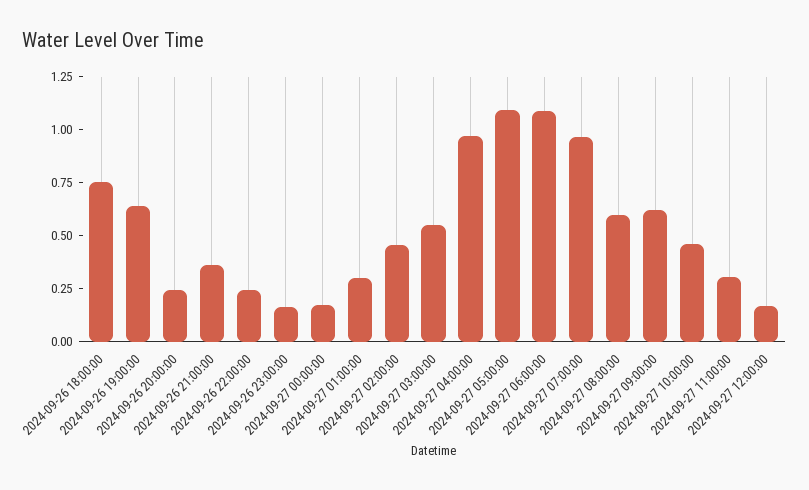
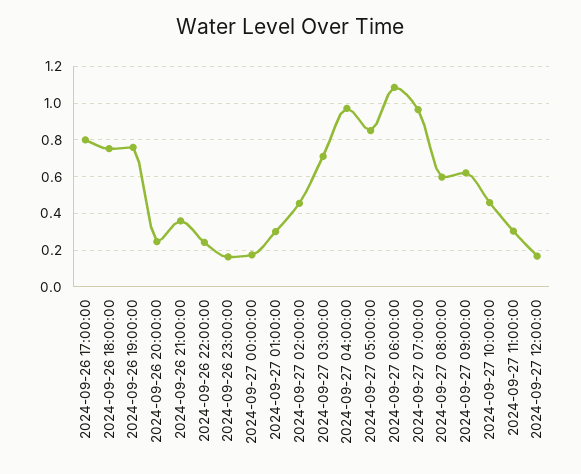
  {
    "2024-09-26 18:00:00": 0.75,
-   "2024-09-26 19:00:00": 0.65,
+   "2024-09-26 19:00:00": 0.75,
    "2024-09-26 20:00:00": 0.25,
    "2024-09-26 21:00:00": 0.35,
    "2024-09-26 22:00:00": 0.25,
    "2024-09-26 23:00:00": 0.15,
    "2024-09-27 00:00:00": 0.15,
    "2024-09-27 01:00:00": 0.3,
    "2024-09-27 02:00:00": 0.45,
-   "2024-09-27 03:00:00": 0.55,
+   "2024-09-27 03:00:00": 0.7,
    "2024-09-27 04:00:00": 0.95,
-   "2024-09-27 05:00:00": 1.1,
+   "2024-09-27 05:00:00": 0.85,
    "2024-09-27 06:00:00": 1.1,
    "2024-09-27 07:00:00": 0.95,
    "2024-09-27 08:00:00": 0.6,
    "2024-09-27 09:00:00": 0.6,
    "2024-09-27 10:00:00": 0.45,
    "2024-09-27 11:00:00": 0.3,
-   "2024-09-27 12:00:00": 0.15
+   "2024-09-27 12:00:00": 0.15,
+   "2024-09-26 17:00:00": 0.8
  }

